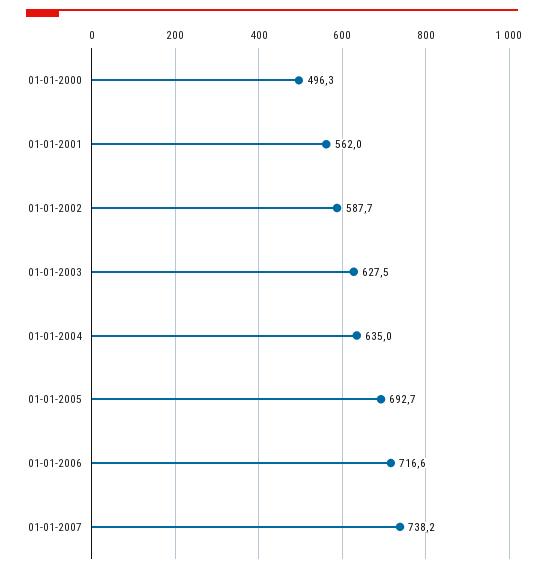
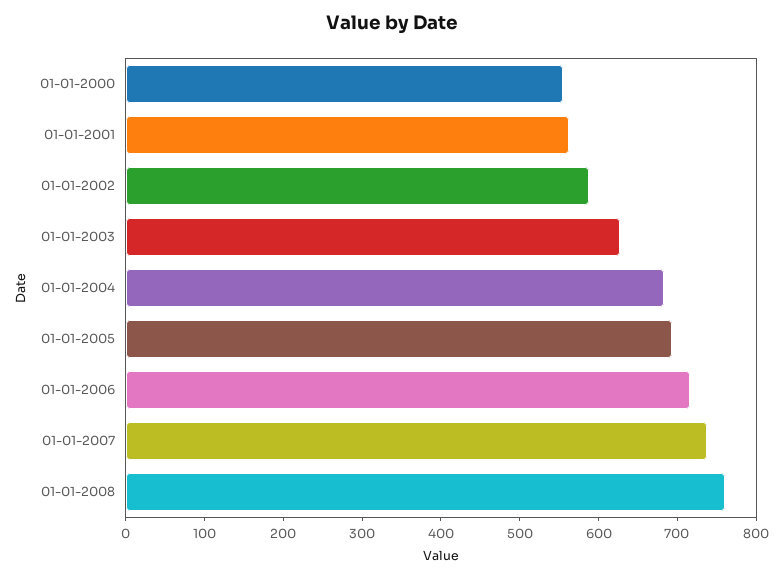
  {
-   "01-01-2000": 496.3,
+   "01-01-2000": 560,
    "01-01-2001": 562,
    "01-01-2002": 587.7,
    "01-01-2003": 627.5,
-   "01-01-2004": 635,
+   "01-01-2004": 680,
    "01-01-2005": 692.7,
    "01-01-2006": 716.6,
-   "01-01-2007": 738.2
+   "01-01-2007": 738.2,
+   "01-01-2008": 760
  }

